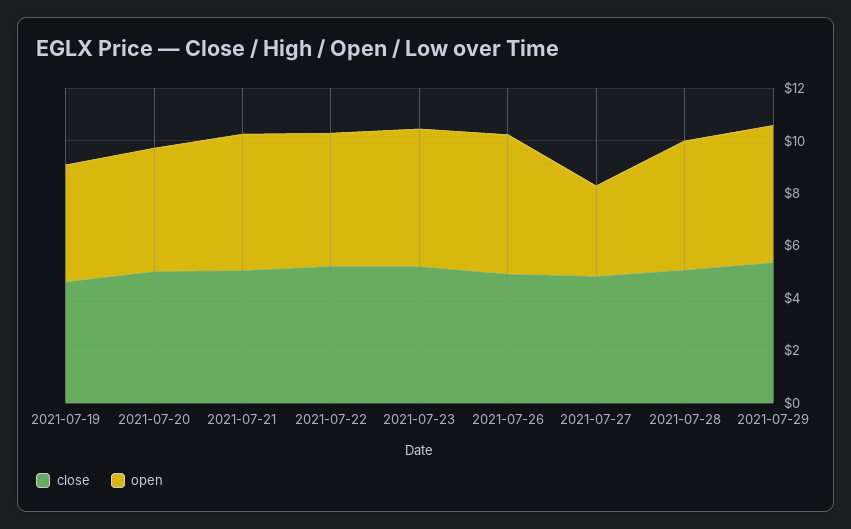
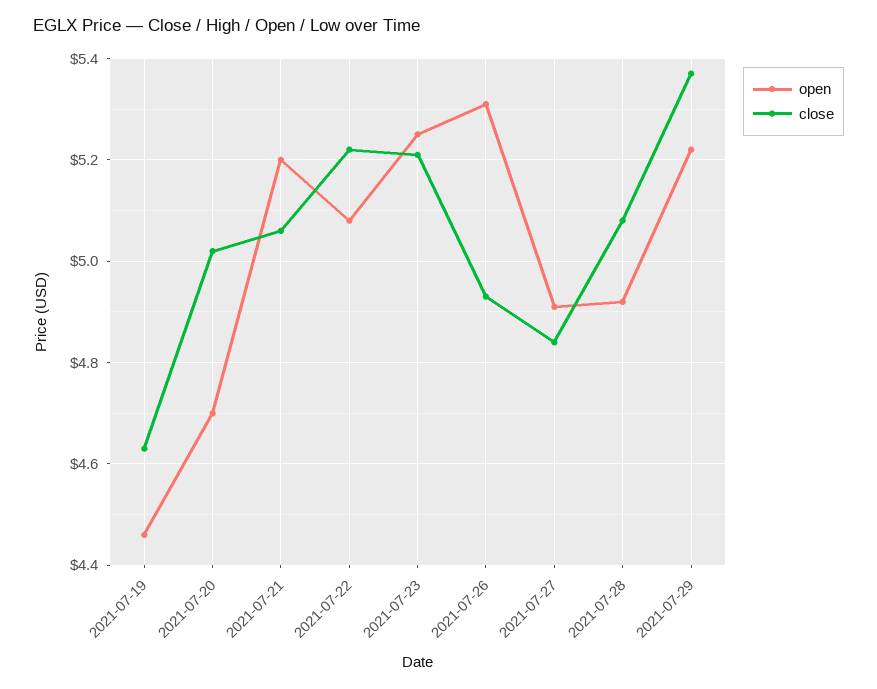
  {
    "close": {
      "2021-07-19": 4.65,
      "2021-07-20": 5,
      "2021-07-21": 5.05,
      "2021-07-22": 5.2,
      "2021-07-23": 5.2,
      "2021-07-26": 4.95,
      "2021-07-27": 4.85,
      "2021-07-28": 5.1,
      "2021-07-29": 5.35
    },
    "open": {
      "2021-07-19": 4.45,
      "2021-07-20": 4.7,
      "2021-07-21": 5.2,
      "2021-07-22": 5.1,
      "2021-07-23": 5.25,
      "2021-07-26": 5.3,
-     "2021-07-27": 3.5,
+     "2021-07-27": 4.9,
      "2021-07-28": 4.9,
      "2021-07-29": 5.2
    }
  }

